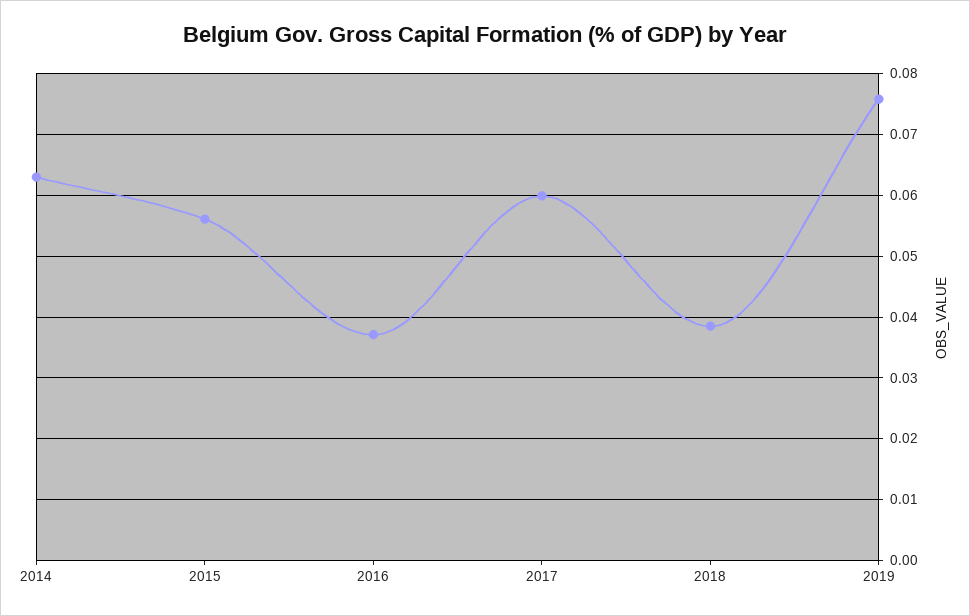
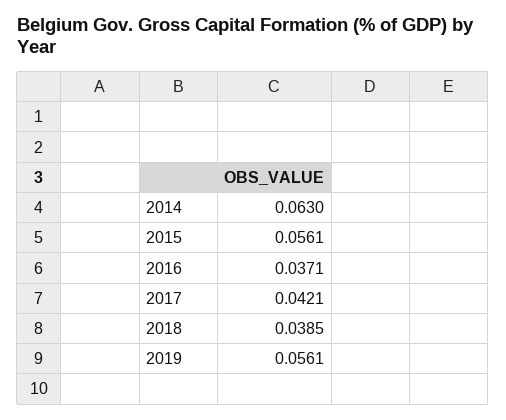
  {
    "2014": 0.063,
    "2015": 0.0561,
    "2016": 0.0371,
-   "2017": 0.06,
+   "2017": 0.0421,
    "2018": 0.0385,
-   "2019": 0.076
+   "2019": 0.0561
  }

